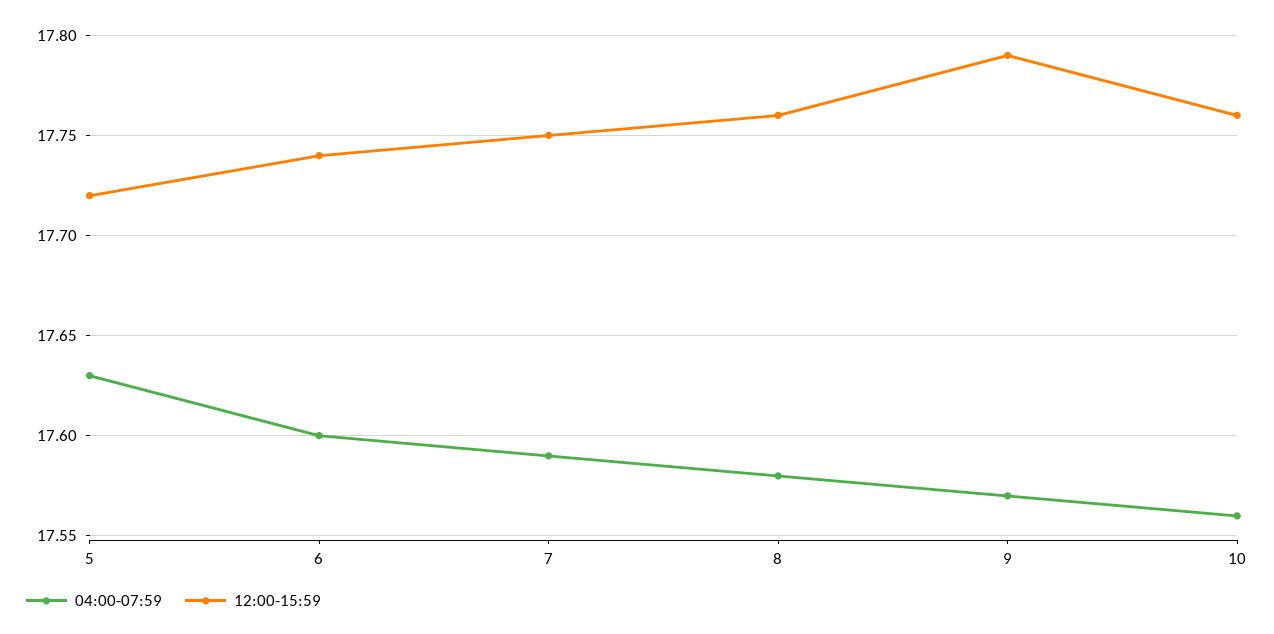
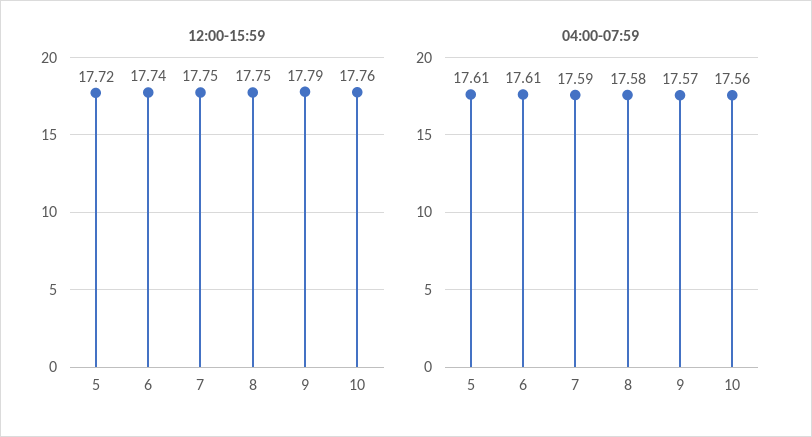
  {
    "04:00-07:59": {
-     "5": 17.63,
+     "5": 17.61,
-     "6": 17.6,
+     "6": 17.61,
      "7": 17.59,
      "8": 17.58,
      "9": 17.57,
      "10": 17.56
    },
    "12:00-15:59": {
      "5": 17.72,
      "6": 17.74,
      "7": 17.75,
-     "8": 17.76,
+     "8": 17.75,
      "9": 17.79,
      "10": 17.76
    }
  }

